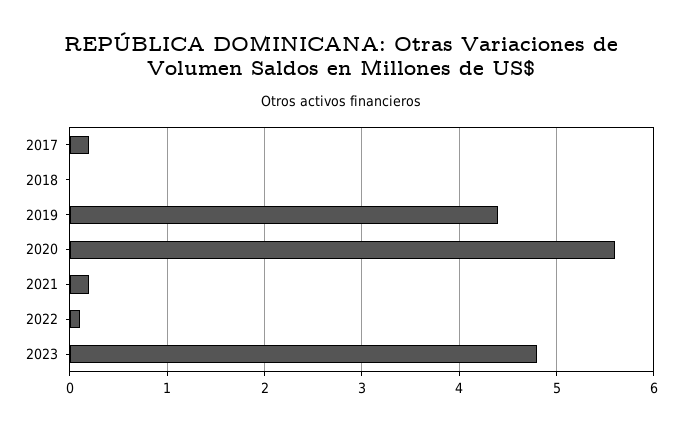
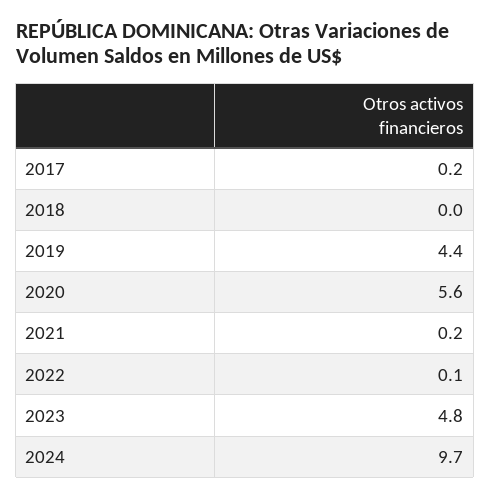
  {
    "2017": 0.2,
    "2018": 0,
    "2019": 4.4,
    "2020": 5.6,
    "2021": 0.2,
    "2022": 0.1,
-   "2023": 4.8
+   "2023": 4.8,
+   "2024": 9.7
  }

